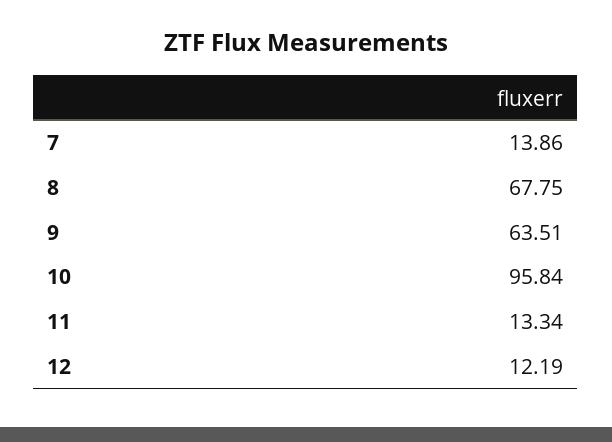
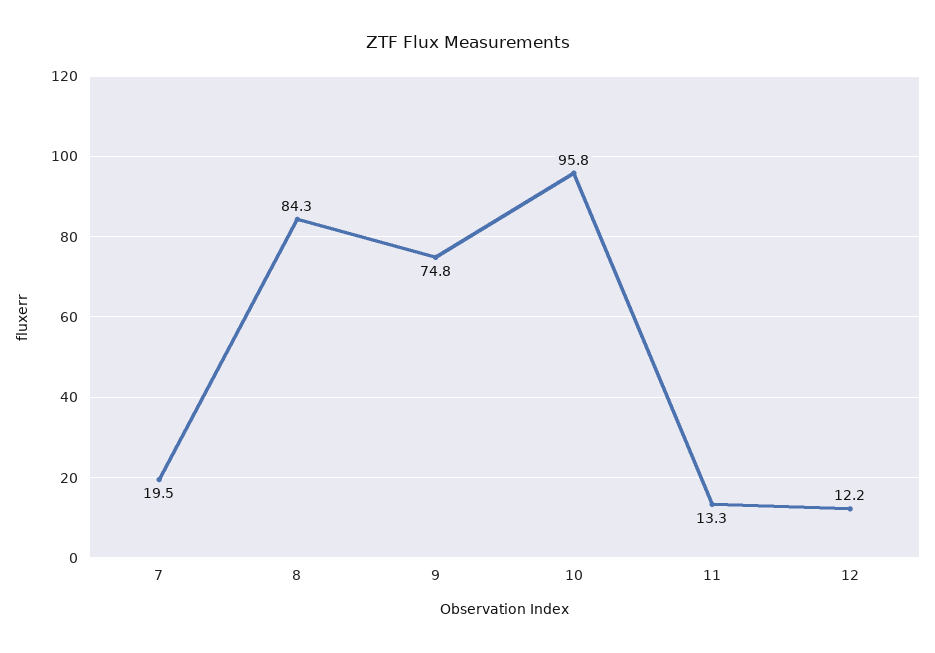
  {
-   "7": 13.86,
+   "7": 19.5,
-   "8": 67.75,
+   "8": 84.3,
-   "9": 63.51,
+   "9": 74.8,
    "10": 95.84,
    "11": 13.34,
    "12": 12.19
  }

